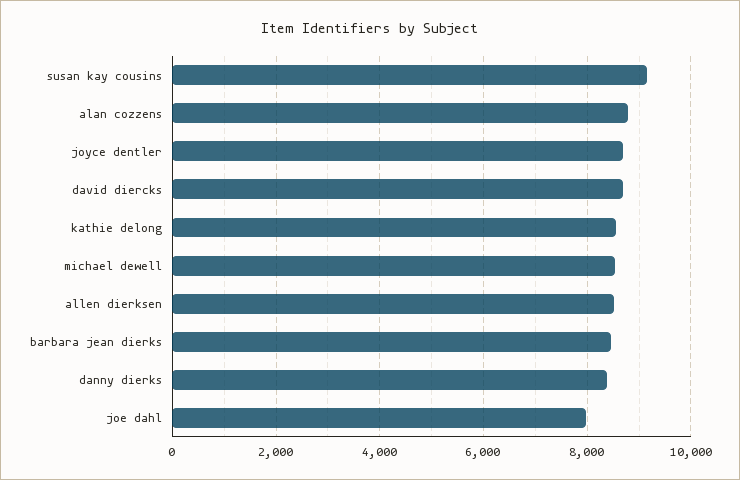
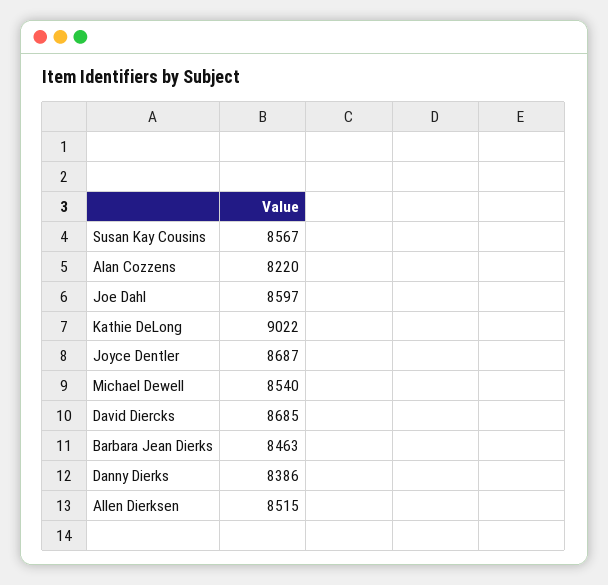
  {
-   "susan kay cousins": 9200,
+   "susan kay cousins": 8567,
-   "alan cozzens": 8800,
+   "alan cozzens": 8220,
    "joyce dentler": 8687,
    "david diercks": 8685,
-   "kathie delong": 8600,
+   "kathie delong": 9022,
    "michael dewell": 8540,
    "allen dierksen": 8515,
    "barbara jean dierks": 8463,
    "danny dierks": 8386,
-   "joe dahl": 8000
+   "joe dahl": 8597
  }

